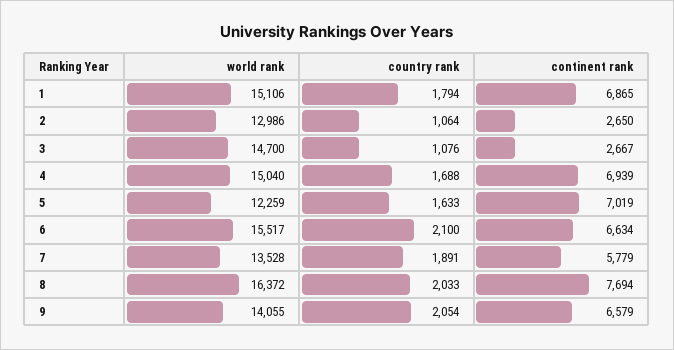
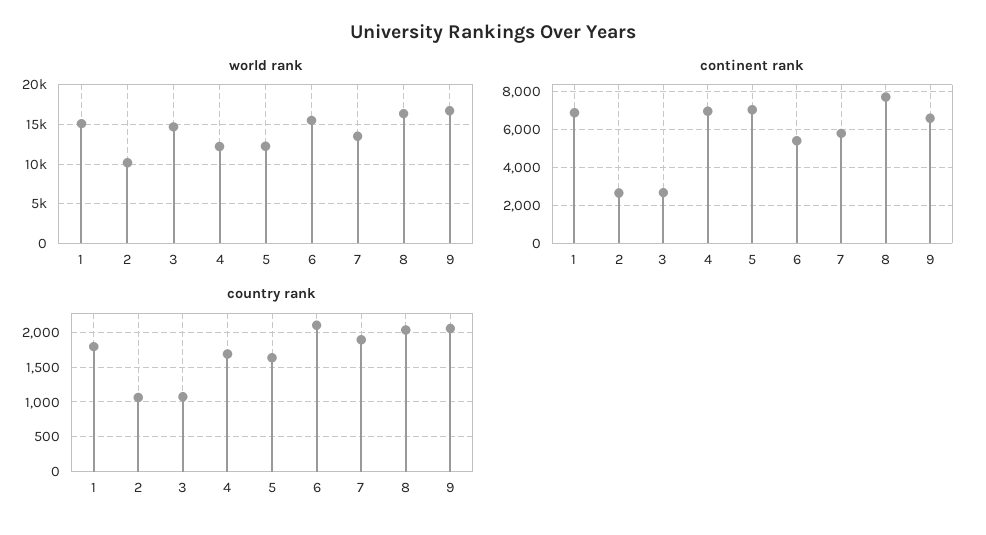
  {
    "world rank": {
      "1": 15106,
-     "2": 12986,
+     "2": 10000,
      "3": 14700,
-     "4": 15040,
+     "4": 12000,
      "5": 12259,
      "6": 15517,
      "7": 13528,
      "8": 16372,
-     "9": 14055
+     "9": 17000
    },
    "country rank": {
      "1": 1794,
      "2": 1064,
      "3": 1076,
      "4": 1688,
      "5": 1633,
      "6": 2100,
      "7": 1891,
      "8": 2033,
      "9": 2054
    },
    "continent rank": {
      "1": 6865,
      "2": 2650,
      "3": 2667,
      "4": 6939,
      "5": 7019,
-     "6": 6634,
+     "6": 5500,
      "7": 5779,
      "8": 7694,
      "9": 6579
    }
  }

